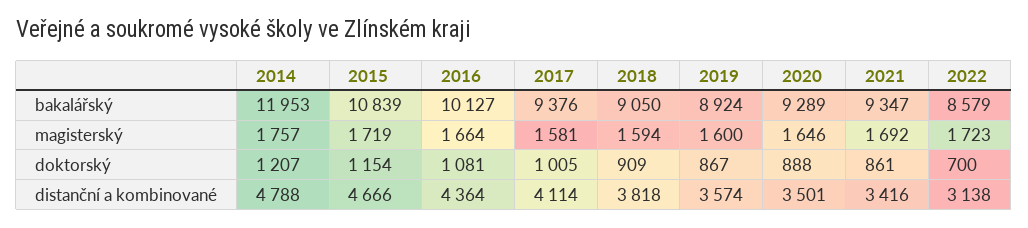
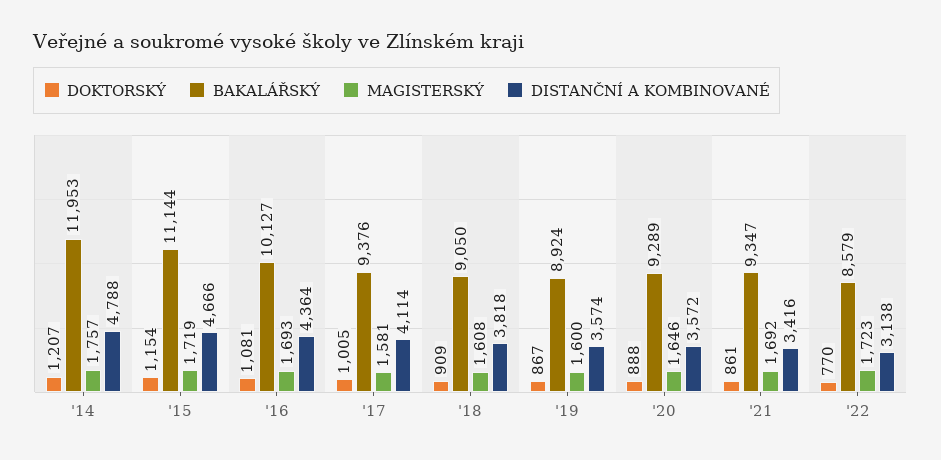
  {
    "bakalářský": {
      "2014": 11953,
-     "2015": 10839,
+     "2015": 11144,
      "2016": 10127,
      "2017": 9376,
      "2018": 9050,
      "2019": 8924,
      "2020": 9289,
      "2021": 9347,
      "2022": 8579
    },
    "magisterský": {
      "2014": 1757,
      "2015": 1719,
-     "2016": 1664,
+     "2016": 1693,
      "2017": 1581,
-     "2018": 1594,
+     "2018": 1608,
      "2019": 1600,
      "2020": 1646,
      "2021": 1692,
      "2022": 1723
    },
    "doktorský": {
      "2014": 1207,
      "2015": 1154,
      "2016": 1081,
      "2017": 1005,
      "2018": 909,
      "2019": 867,
      "2020": 888,
      "2021": 861,
-     "2022": 700
+     "2022": 770
    },
    "distanční a kombinované": {
      "2014": 4788,
      "2015": 4666,
      "2016": 4364,
      "2017": 4114,
      "2018": 3818,
      "2019": 3574,
-     "2020": 3501,
+     "2020": 3572,
      "2021": 3416,
      "2022": 3138
    }
  }

